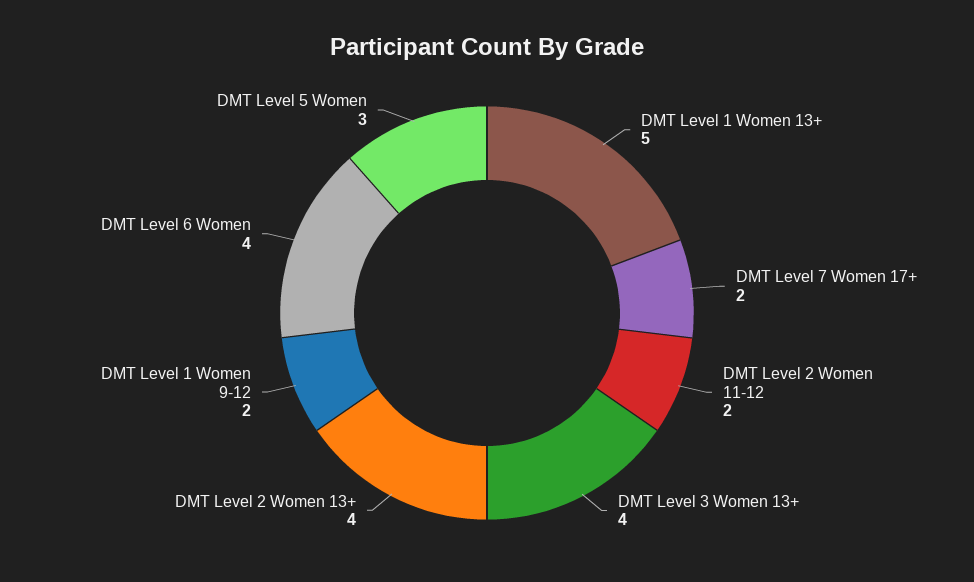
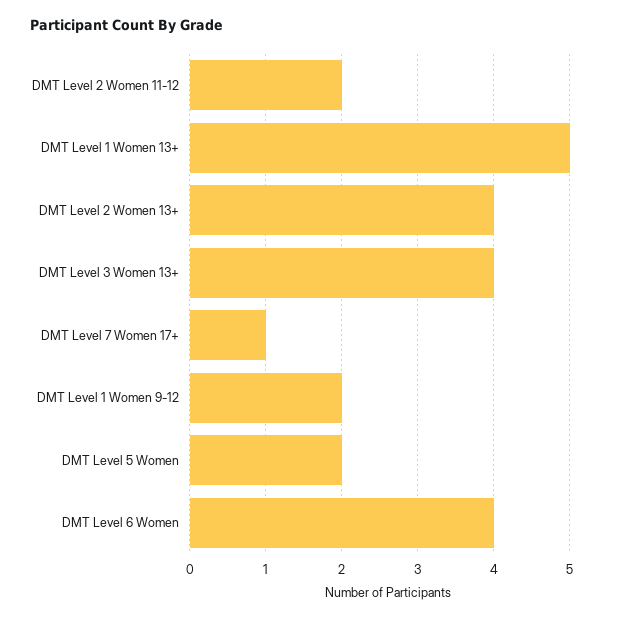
  {
    "DMT Level 1 Women 13+": 5,
-   "DMT Level 7 Women 17+": 2,
+   "DMT Level 7 Women 17+": 1,
    "DMT Level 2 Women 11-12": 2,
    "DMT Level 3 Women 13+": 4,
    "DMT Level 2 Women 13+": 4,
    "DMT Level 1 Women 9-12": 2,
    "DMT Level 6 Women": 4,
-   "DMT Level 5 Women": 3
+   "DMT Level 5 Women": 2
  }

